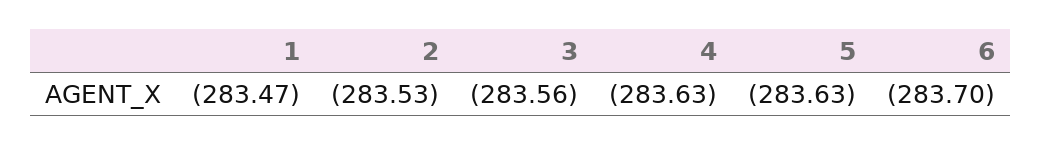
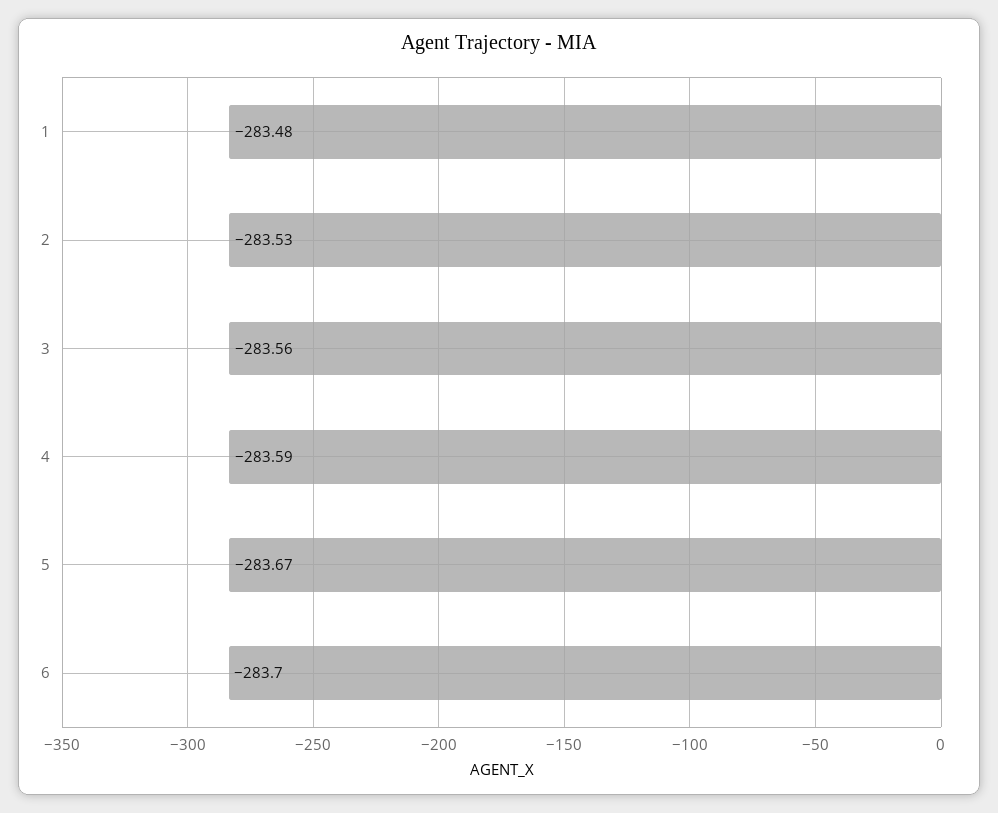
  {
-   "1": -283.47,
+   "1": -283.48,
    "2": -283.53,
    "3": -283.56,
-   "4": -283.63,
+   "4": -283.59,
-   "5": -283.63,
+   "5": -283.67,
    "6": -283.7
  }

